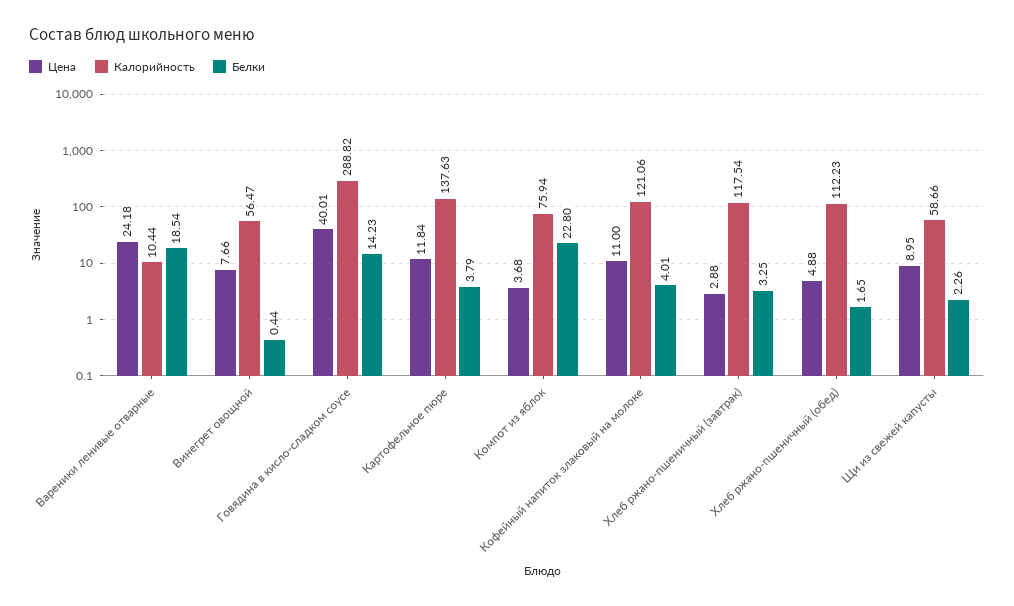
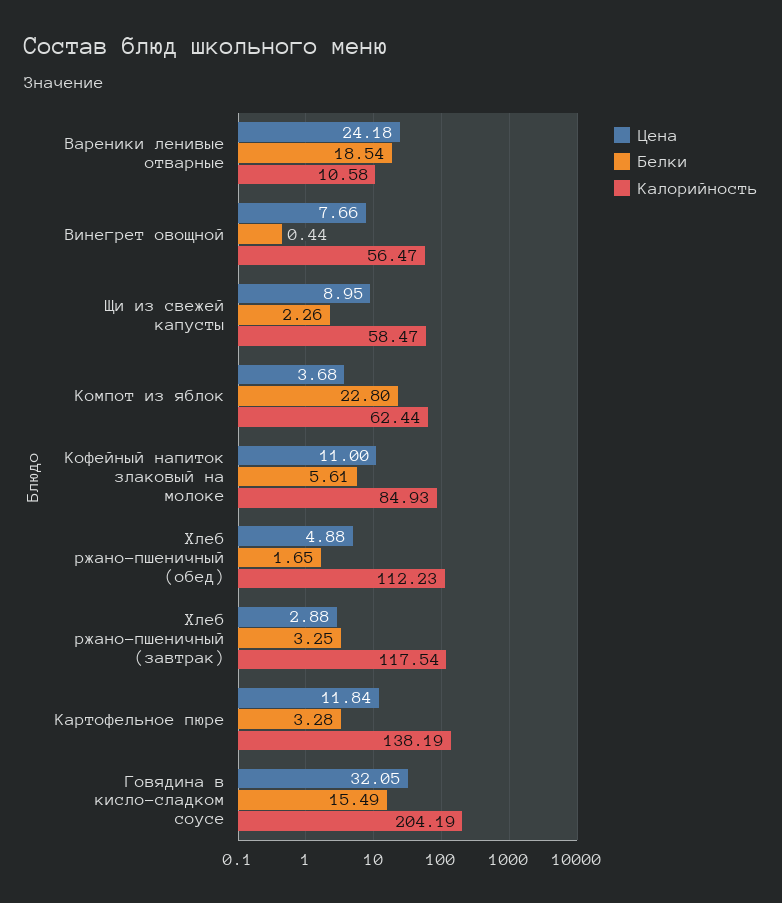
  {
    "Цена": {
      "Вареники ленивые отварные": 24.18,
      "Винегрет овощной": 7.66,
-     "Говядина в кисло-сладком соусе": 40.01,
+     "Говядина в кисло-сладком соусе": 32.05,
      "Картофельное пюре": 11.84,
      "Компот из яблок": 3.68,
      "Кофейный напиток злаковый на молоке": 11,
      "Хлеб ржано-пшеничный (завтрак)": 2.88,
      "Хлеб ржано-пшеничный (обед)": 4.88,
      "Щи из свежей капусты": 8.95
    },
    "Калорийность": {
-     "Вареники ленивые отварные": 10.44,
+     "Вареники ленивые отварные": 10.58,
      "Винегрет овощной": 56.47,
-     "Говядина в кисло-сладком соусе": 288.82,
+     "Говядина в кисло-сладком соусе": 204.19,
-     "Картофельное пюре": 137.63,
+     "Картофельное пюре": 138.19,
-     "Компот из яблок": 75.94,
+     "Компот из яблок": 62.44,
-     "Кофейный напиток злаковый на молоке": 121.06,
+     "Кофейный напиток злаковый на молоке": 84.93,
      "Хлеб ржано-пшеничный (завтрак)": 117.54,
      "Хлеб ржано-пшеничный (обед)": 112.23,
-     "Щи из свежей капусты": 58.66
+     "Щи из свежей капусты": 58.47
    },
    "Белки": {
      "Вареники ленивые отварные": 18.54,
      "Винегрет овощной": 0.44,
-     "Говядина в кисло-сладком соусе": 14.23,
+     "Говядина в кисло-сладком соусе": 15.49,
-     "Картофельное пюре": 3.79,
+     "Картофельное пюре": 3.28,
      "Компот из яблок": 22.8,
-     "Кофейный напиток злаковый на молоке": 4.01,
+     "Кофейный напиток злаковый на молоке": 5.61,
      "Хлеб ржано-пшеничный (завтрак)": 3.25,
      "Хлеб ржано-пшеничный (обед)": 1.65,
      "Щи из свежей капусты": 2.26
    }
  }

